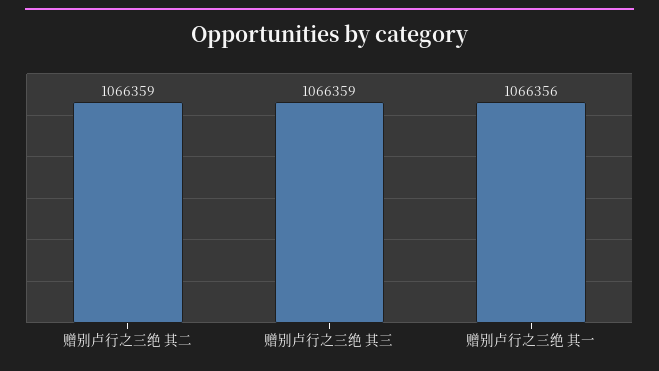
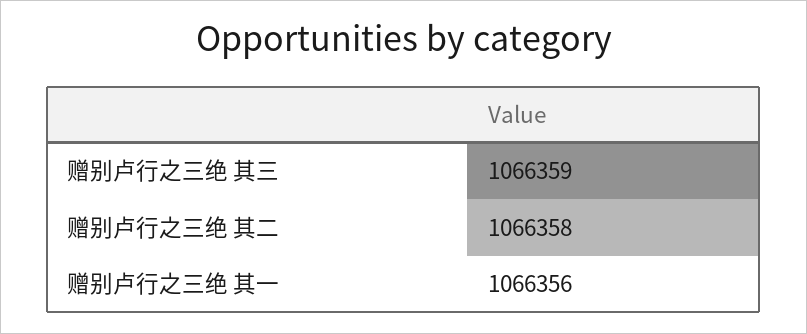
  {
-   "赠别卢行之三绝 其二": 1066359,
+   "赠别卢行之三绝 其二": 1066358,
    "赠别卢行之三绝 其三": 1066359,
    "赠别卢行之三绝 其一": 1066356
  }

